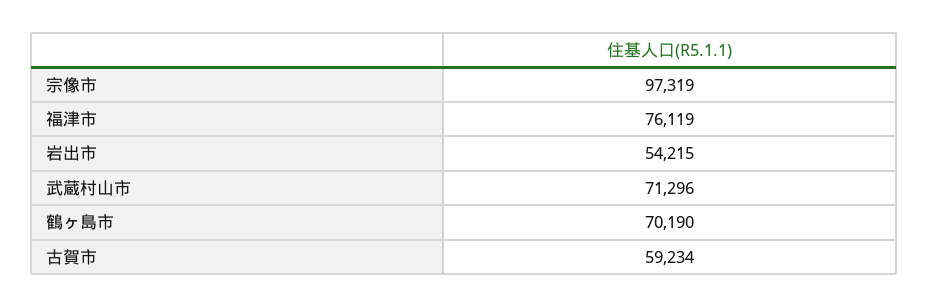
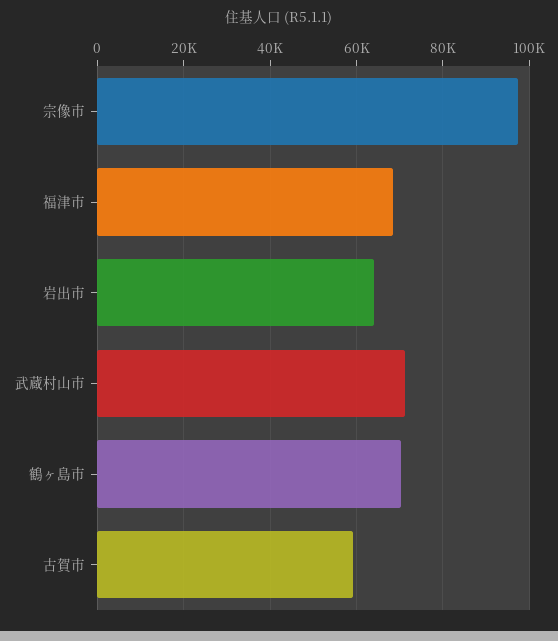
  {
    "宗像市": 97319,
-   "福津市": 76119,
+   "福津市": 68000,
-   "岩出市": 54215,
+   "岩出市": 64000,
    "武蔵村山市": 71296,
    "鶴ヶ島市": 70190,
    "古賀市": 59234
  }

